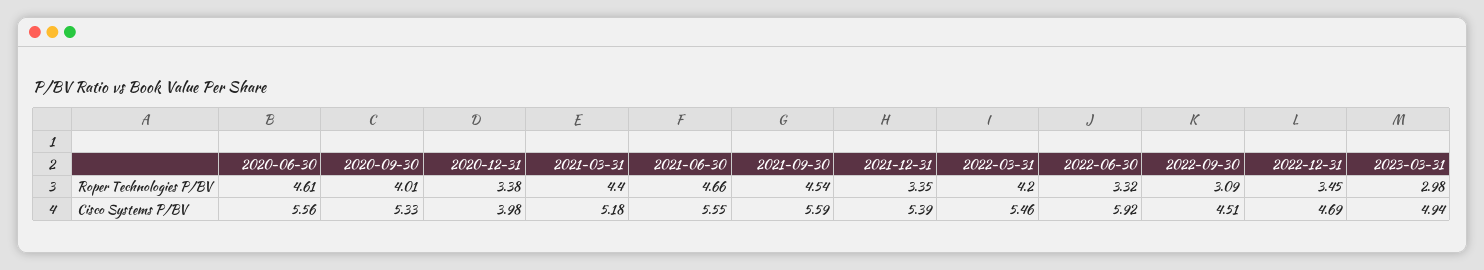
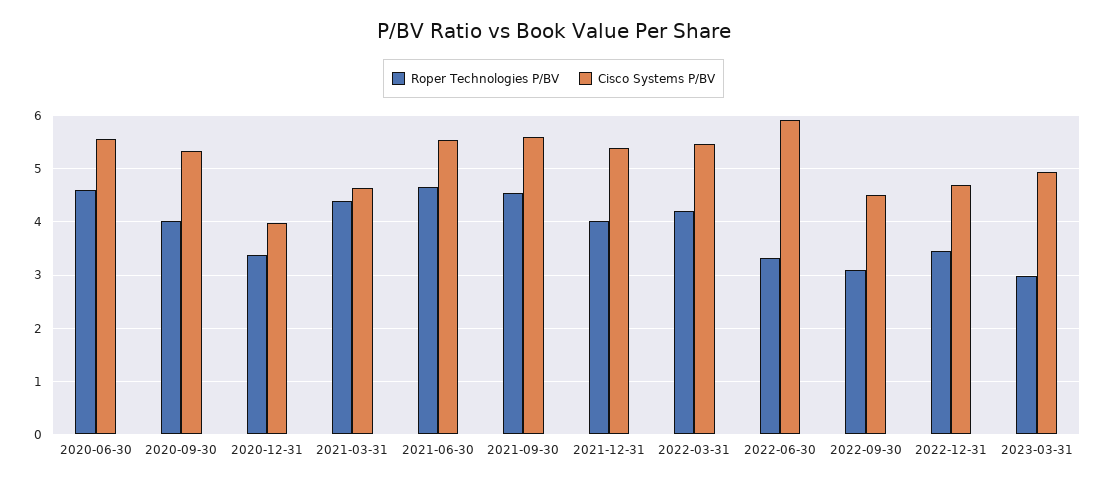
  {
    "Roper Technologies P/BV": {
      "2020-06-30": 4.61,
      "2020-09-30": 4.01,
      "2020-12-31": 3.38,
      "2021-03-31": 4.4,
      "2021-06-30": 4.66,
      "2021-09-30": 4.54,
-     "2021-12-31": 3.35,
+     "2021-12-31": 4,
      "2022-03-31": 4.2,
      "2022-06-30": 3.32,
      "2022-09-30": 3.09,
      "2022-12-31": 3.45,
      "2023-03-31": 2.98
    },
    "Cisco Systems P/BV": {
      "2020-06-30": 5.56,
      "2020-09-30": 5.33,
      "2020-12-31": 3.98,
-     "2021-03-31": 5.18,
+     "2021-03-31": 4.6,
      "2021-06-30": 5.55,
      "2021-09-30": 5.59,
      "2021-12-31": 5.39,
      "2022-03-31": 5.46,
      "2022-06-30": 5.92,
      "2022-09-30": 4.51,
      "2022-12-31": 4.69,
      "2023-03-31": 4.94
    }
  }

